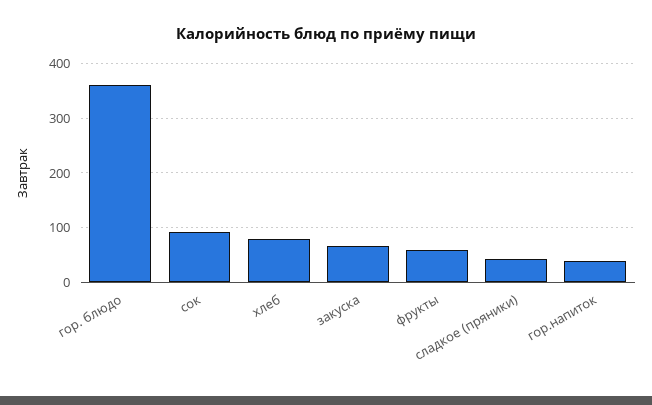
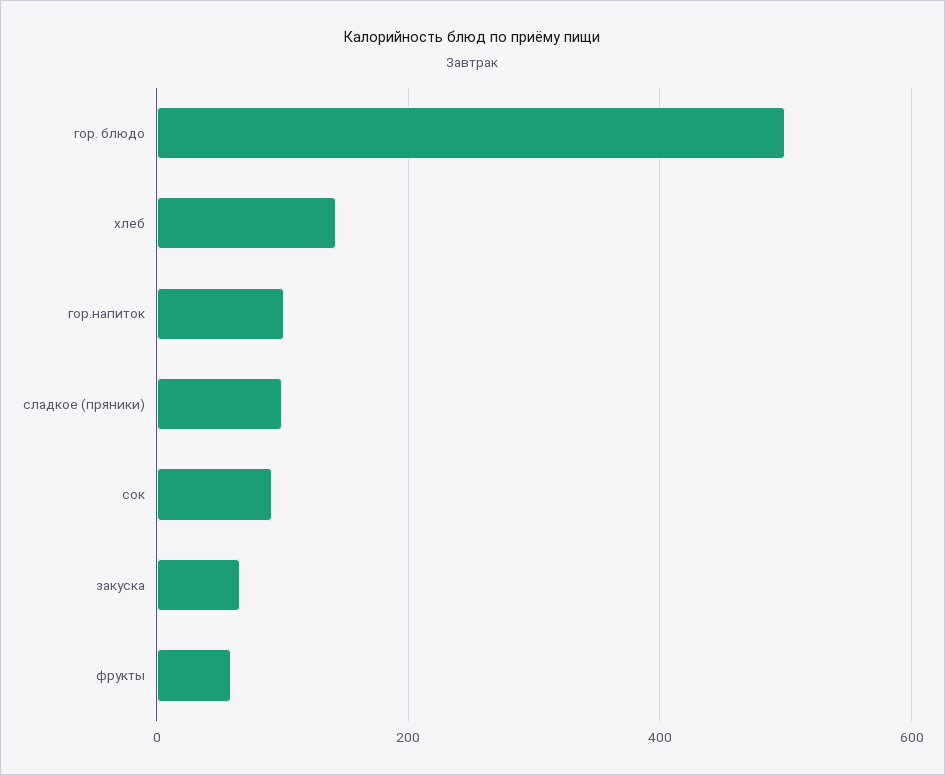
  {
-   "гор. блюдо": 360,
+   "гор. блюдо": 500,
    "сок": 100,
-   "хлеб": 80,
+   "хлеб": 140,
    "закуска": 60,
    "фрукты": 60,
-   "сладкое (пряники)": 40,
+   "сладкое (пряники)": 100,
-   "гор.напиток": 40
+   "гор.напиток": 100
  }

